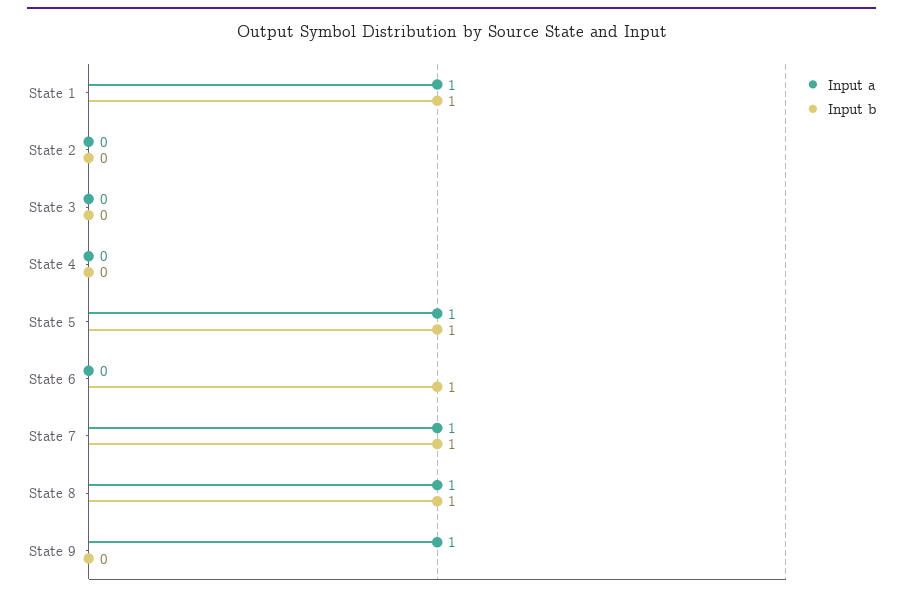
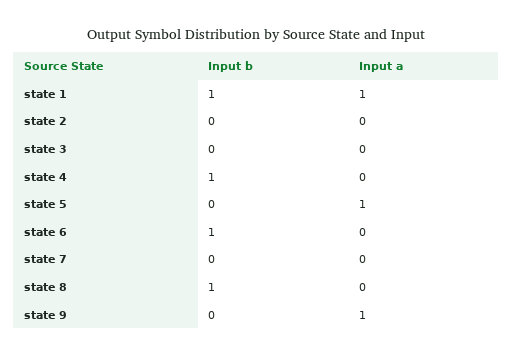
  {
    "Input a": {
      "State 1": 1,
      "State 2": 0,
      "State 3": 0,
      "State 4": 0,
      "State 5": 1,
      "State 6": 0,
-     "State 7": 1,
+     "State 7": 0,
-     "State 8": 1,
+     "State 8": 0,
      "State 9": 1
    },
    "Input b": {
      "State 1": 1,
      "State 2": 0,
      "State 3": 0,
-     "State 4": 0,
+     "State 4": 1,
-     "State 5": 1,
+     "State 5": 0,
      "State 6": 1,
-     "State 7": 1,
+     "State 7": 0,
      "State 8": 1,
      "State 9": 0
    }
  }

